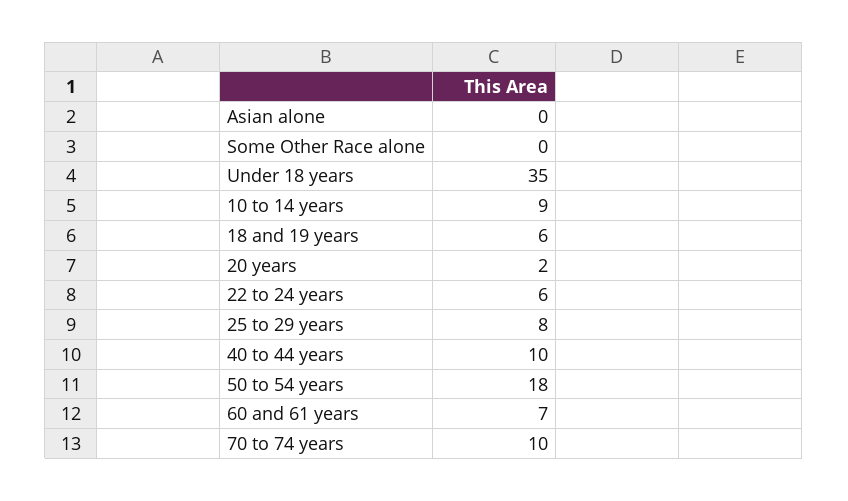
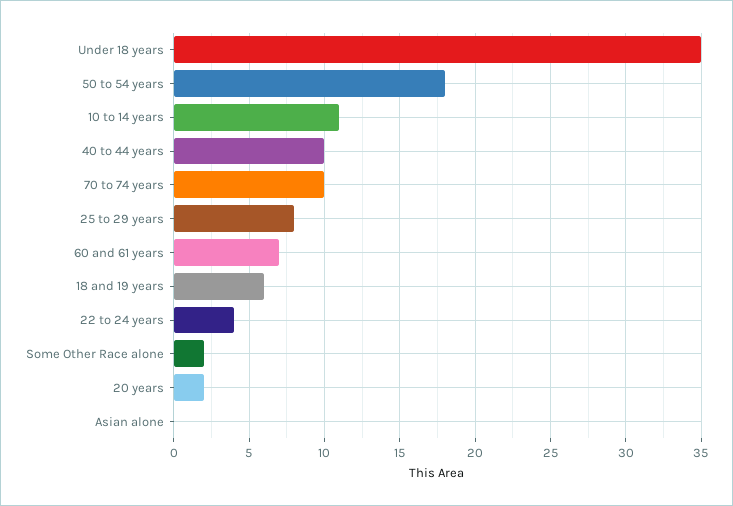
  {
    "Asian alone": 0,
-   "Some Other Race alone": 0,
+   "Some Other Race alone": 2,
    "Under 18 years": 35,
-   "10 to 14 years": 9,
+   "10 to 14 years": 11,
    "18 and 19 years": 6,
    "20 years": 2,
-   "22 to 24 years": 6,
+   "22 to 24 years": 4,
    "25 to 29 years": 8,
    "40 to 44 years": 10,
    "50 to 54 years": 18,
    "60 and 61 years": 7,
    "70 to 74 years": 10
  }

